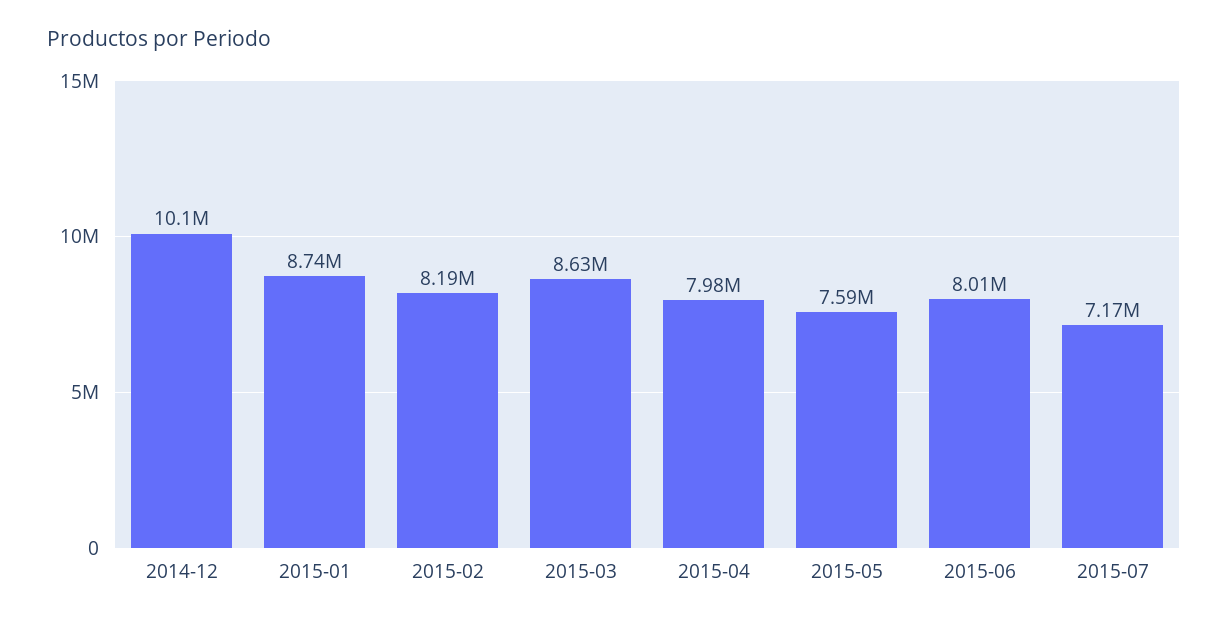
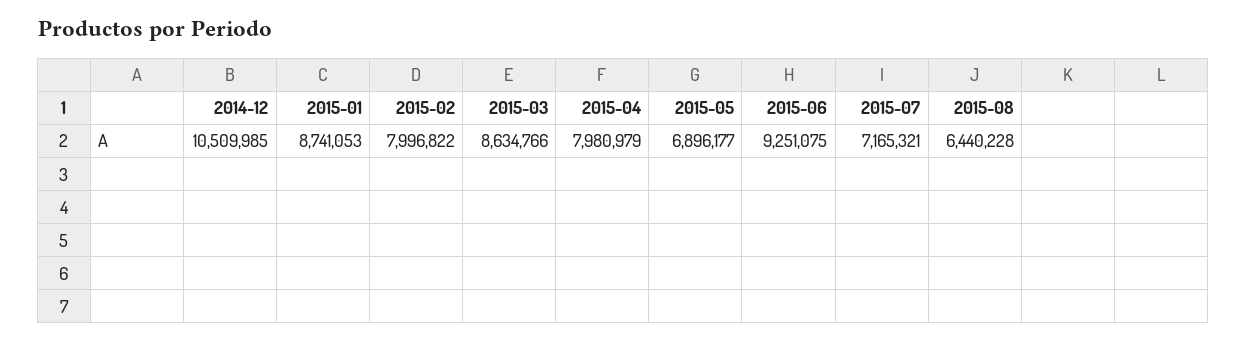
  {
-   "2014-12": 10100000,
+   "2014-12": 10509985,
    "2015-01": 8741053,
-   "2015-02": 8190000,
+   "2015-02": 7996822,
    "2015-03": 8634766,
    "2015-04": 7980979,
-   "2015-05": 7590000,
+   "2015-05": 6896177,
-   "2015-06": 8010000,
+   "2015-06": 9251075,
-   "2015-07": 7165321
+   "2015-07": 7165321,
+   "2015-08": 6440228
  }

